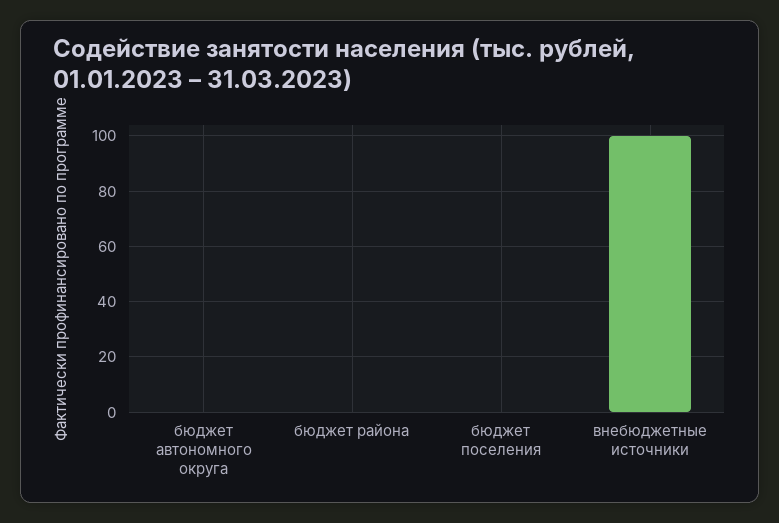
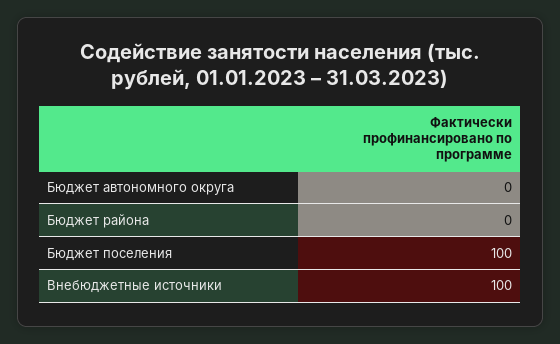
  {
    "бюджет автономного округа": 0,
    "бюджет района": 0,
-   "бюджет поселения": 0,
+   "бюджет поселения": 100,
    "внебюджетные источники": 100
  }

